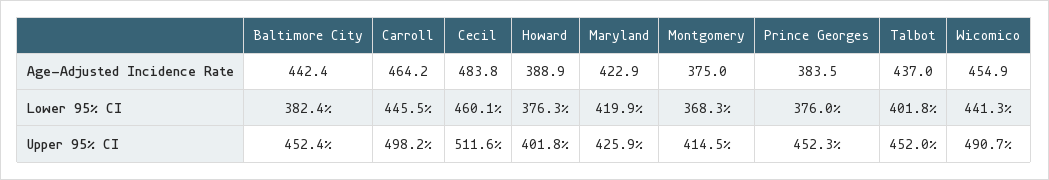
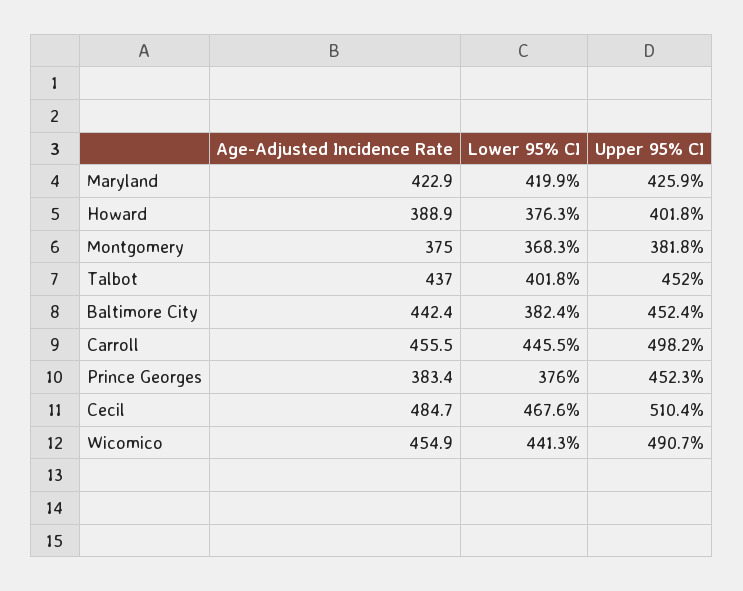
  {
    "Baltimore City": {
      "Age-Adjusted Incidence Rate": 442.4,
      "Lower 95% CI": 382.4,
      "Upper 95% CI": 452.4
    },
    "Carroll": {
-     "Age-Adjusted Incidence Rate": 464.2,
+     "Age-Adjusted Incidence Rate": 455.5,
      "Lower 95% CI": 445.5,
      "Upper 95% CI": 498.2
    },
    "Cecil": {
-     "Age-Adjusted Incidence Rate": 483.8,
+     "Age-Adjusted Incidence Rate": 484.7,
-     "Lower 95% CI": 460.1,
+     "Lower 95% CI": 467.6,
-     "Upper 95% CI": 511.6
+     "Upper 95% CI": 510.4
    },
    "Howard": {
      "Age-Adjusted Incidence Rate": 388.9,
      "Lower 95% CI": 376.3,
      "Upper 95% CI": 401.8
    },
    "Maryland": {
      "Age-Adjusted Incidence Rate": 422.9,
      "Lower 95% CI": 419.9,
      "Upper 95% CI": 425.9
    },
    "Montgomery": {
      "Age-Adjusted Incidence Rate": 375,
      "Lower 95% CI": 368.3,
-     "Upper 95% CI": 414.5
+     "Upper 95% CI": 381.8
    },
    "Prince Georges": {
-     "Age-Adjusted Incidence Rate": 383.5,
+     "Age-Adjusted Incidence Rate": 383.4,
      "Lower 95% CI": 376,
      "Upper 95% CI": 452.3
    },
    "Talbot": {
      "Age-Adjusted Incidence Rate": 437,
      "Lower 95% CI": 401.8,
      "Upper 95% CI": 452
    },
    "Wicomico": {
      "Age-Adjusted Incidence Rate": 454.9,
      "Lower 95% CI": 441.3,
      "Upper 95% CI": 490.7
    }
  }

